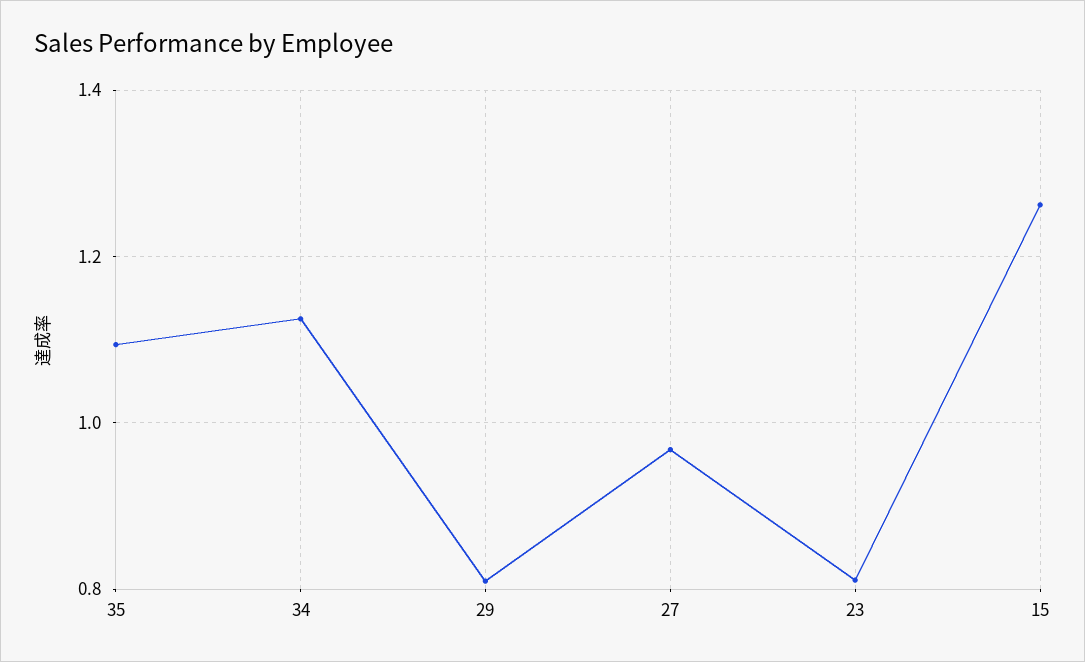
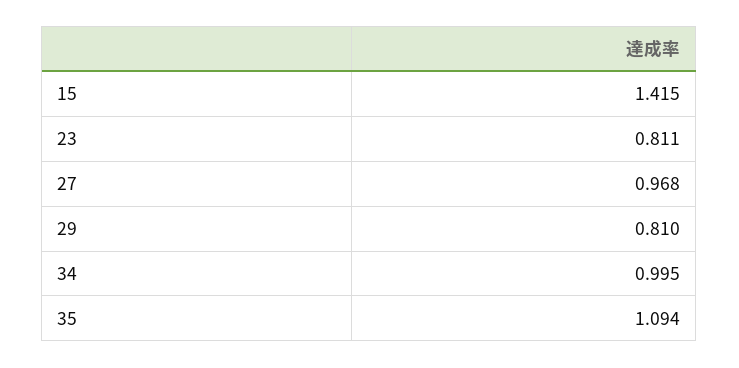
  {
    "35": 1.094,
-   "34": 1.12,
+   "34": 0.995,
    "29": 0.81,
    "27": 0.968,
    "23": 0.811,
-   "15": 1.26
+   "15": 1.415
  }

